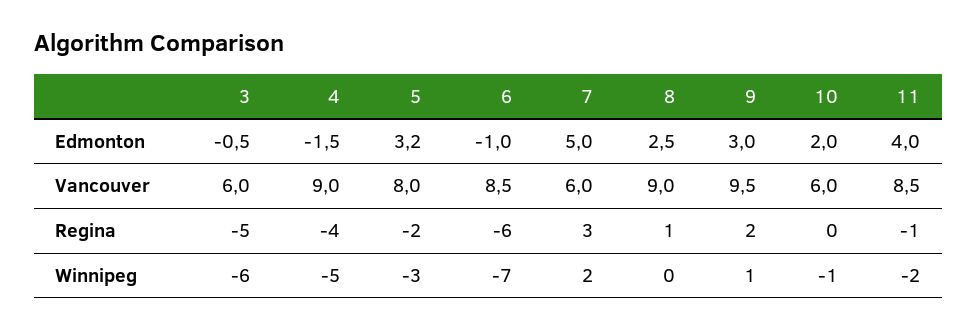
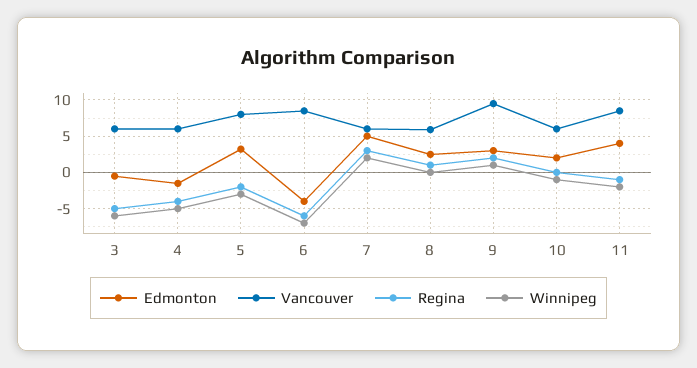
  {
    "Edmonton": {
      "3": -0.5,
      "4": -1.5,
      "5": 3.2,
-     "6": -1,
+     "6": -4,
      "7": 5,
      "8": 2.5,
      "9": 3,
      "10": 2,
      "11": 4
    },
    "Vancouver": {
      "3": 6,
-     "4": 9,
+     "4": 6,
      "5": 8,
      "6": 8.5,
      "7": 6,
-     "8": 9,
+     "8": 6,
      "9": 9.5,
      "10": 6,
      "11": 8.5
    },
    "Regina": {
      "3": -5,
      "4": -4,
      "5": -2,
      "6": -6,
      "7": 3,
      "8": 1,
      "9": 2,
      "10": 0,
      "11": -1
    },
    "Winnipeg": {
      "3": -6,
      "4": -5,
      "5": -3,
      "6": -7,
      "7": 2,
      "8": 0,
      "9": 1,
      "10": -1,
      "11": -2
    }
  }

